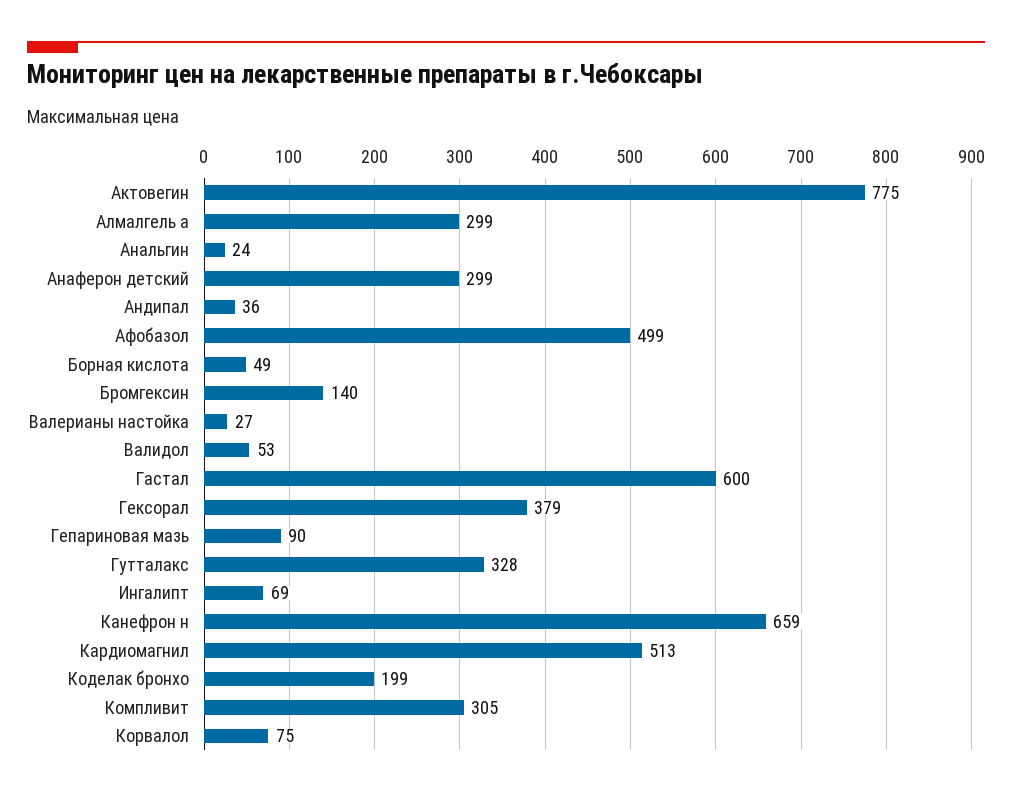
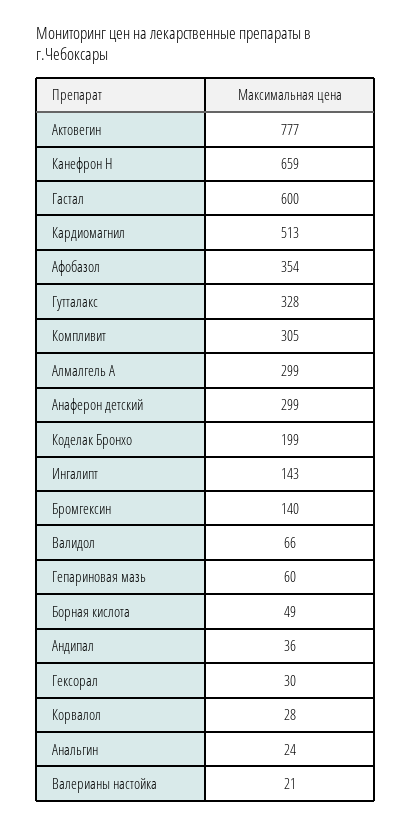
  {
-   "Актовегин": 775,
+   "Актовегин": 777,
    "Алмалгель а": 299,
    "Анальгин": 24,
    "Анаферон детский": 299,
    "Андипал": 36,
-   "Афобазол": 499,
+   "Афобазол": 354,
    "Борная кислота": 49,
    "Бромгексин": 140,
-   "Валерианы настойка": 27,
+   "Валерианы настойка": 21,
-   "Валидол": 53,
+   "Валидол": 66,
    "Гастал": 600,
-   "Гексорал": 379,
+   "Гексорал": 30,
-   "Гепариновая мазь": 90,
+   "Гепариновая мазь": 60,
    "Гутталакс": 328,
-   "Ингалипт": 69,
+   "Ингалипт": 143,
    "Канефрон н": 659,
    "Кардиомагнил": 513,
    "Коделак бронхо": 199,
    "Компливит": 305,
-   "Корвалол": 75
+   "Корвалол": 28
  }

